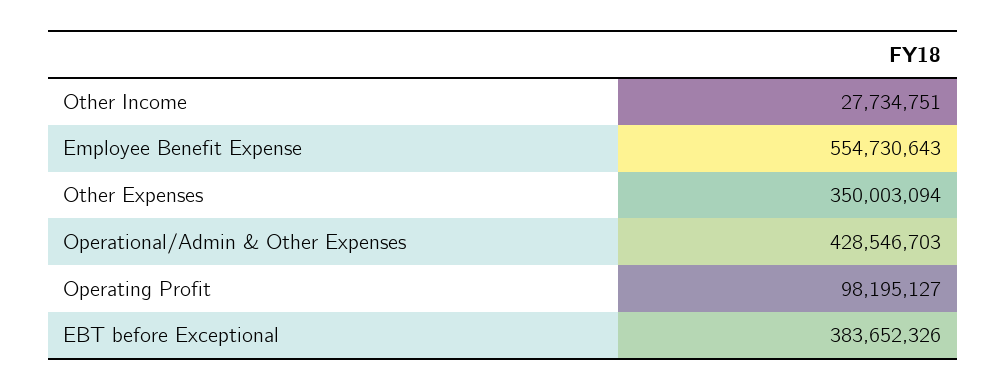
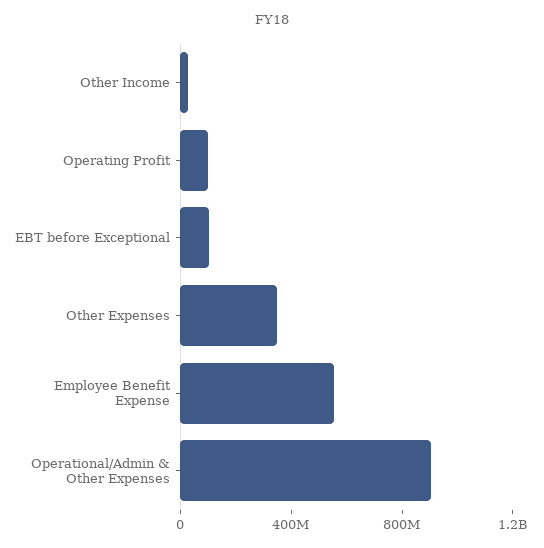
  {
    "Other Income": 27734751,
    "Employee Benefit Expense": 554730643,
    "Other Expenses": 350003094,
-   "Operational/Admin & Other Expenses": 428546703,
+   "Operational/Admin & Other Expenses": 900000000,
    "Operating Profit": 98195127,
-   "EBT before Exceptional": 383652326
+   "EBT before Exceptional": 100000000
  }

